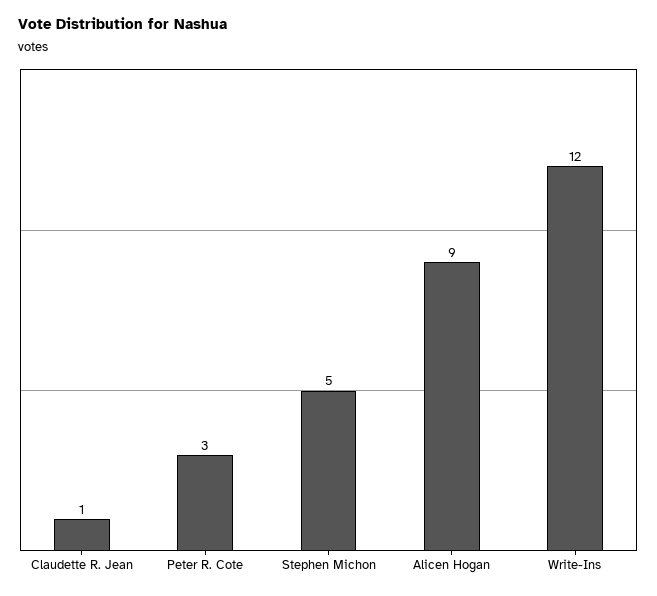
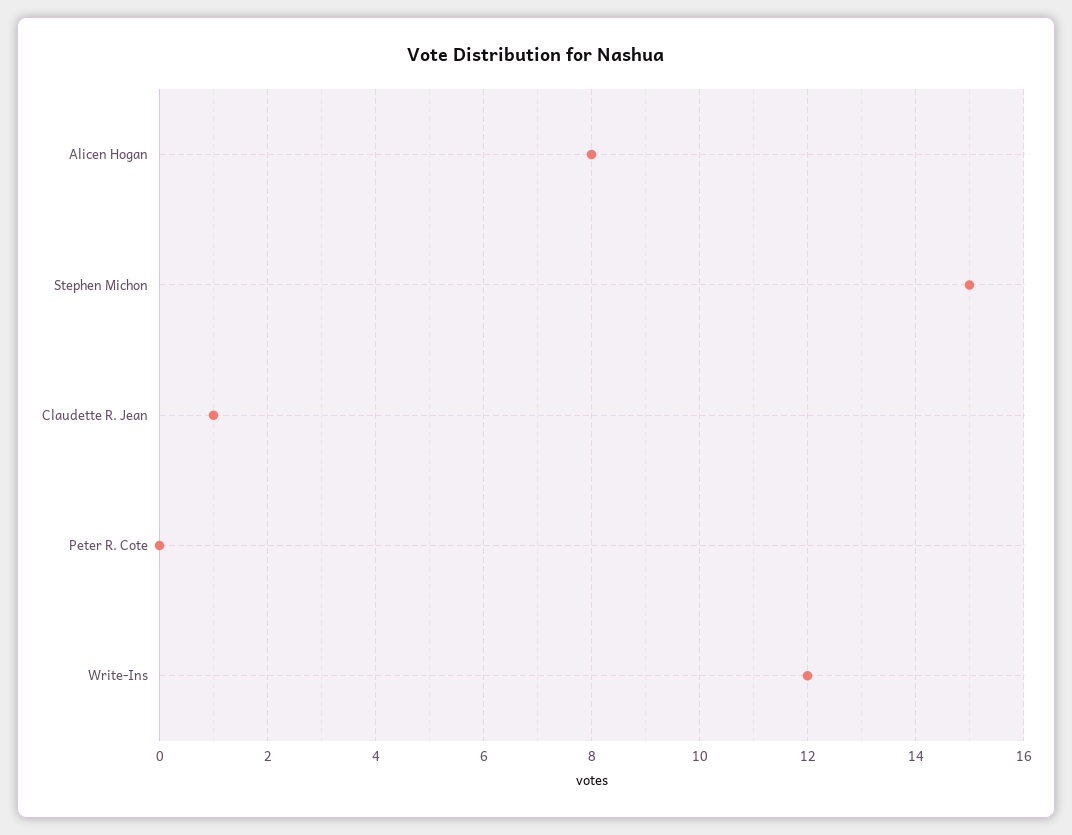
  {
    "Claudette R. Jean": 1,
-   "Peter R. Cote": 3,
+   "Peter R. Cote": 0,
-   "Stephen Michon": 5,
+   "Stephen Michon": 15,
-   "Alicen Hogan": 9,
+   "Alicen Hogan": 8,
    "Write-Ins": 12
  }

